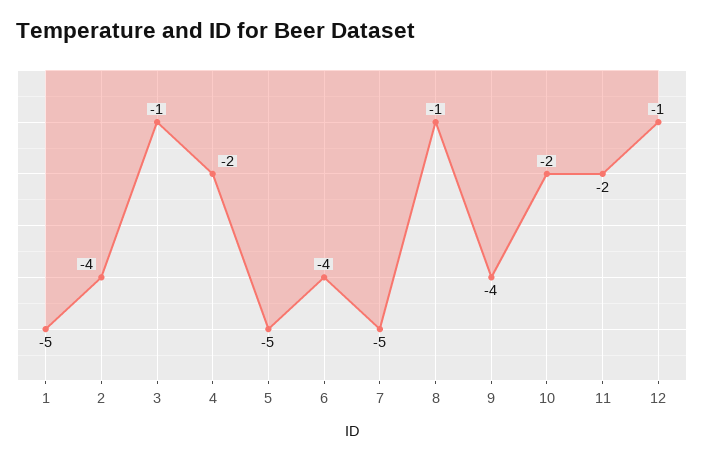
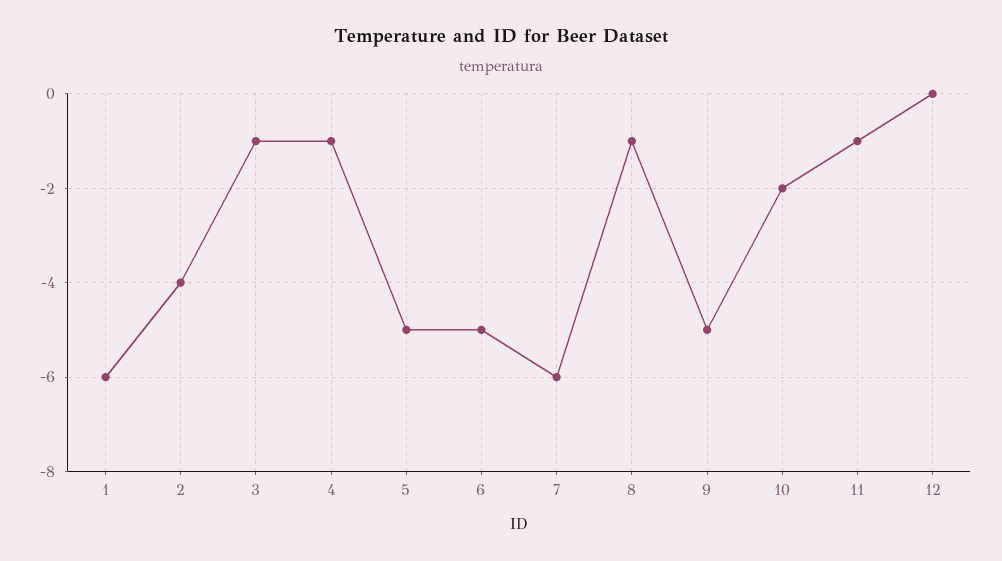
  {
-   "1": -5,
+   "1": -6,
    "2": -4,
    "3": -1,
-   "4": -2,
+   "4": -1,
    "5": -5,
-   "6": -4,
+   "6": -5,
-   "7": -5,
+   "7": -6,
    "8": -1,
-   "9": -4,
+   "9": -5,
    "10": -2,
-   "11": -2,
+   "11": -1,
-   "12": -1
+   "12": 0
  }

